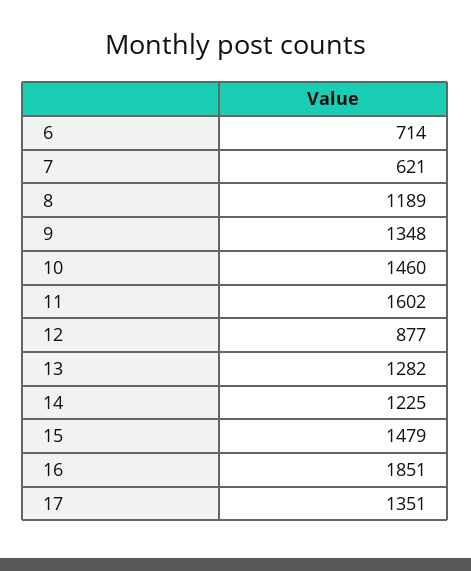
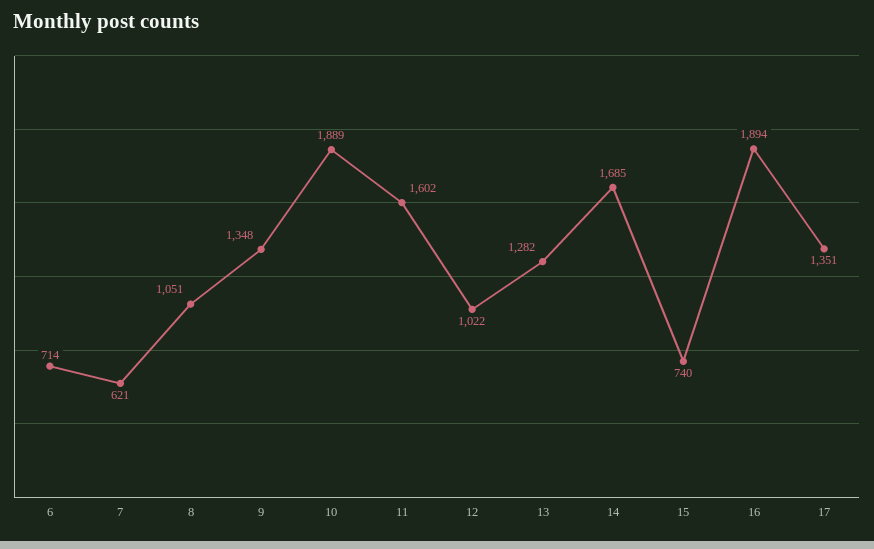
  {
    "6": 714,
    "7": 621,
-   "8": 1189,
+   "8": 1051,
    "9": 1348,
-   "10": 1460,
+   "10": 1889,
    "11": 1602,
-   "12": 877,
+   "12": 1022,
    "13": 1282,
-   "14": 1225,
+   "14": 1685,
-   "15": 1479,
+   "15": 740,
-   "16": 1851,
+   "16": 1894,
    "17": 1351
  }

